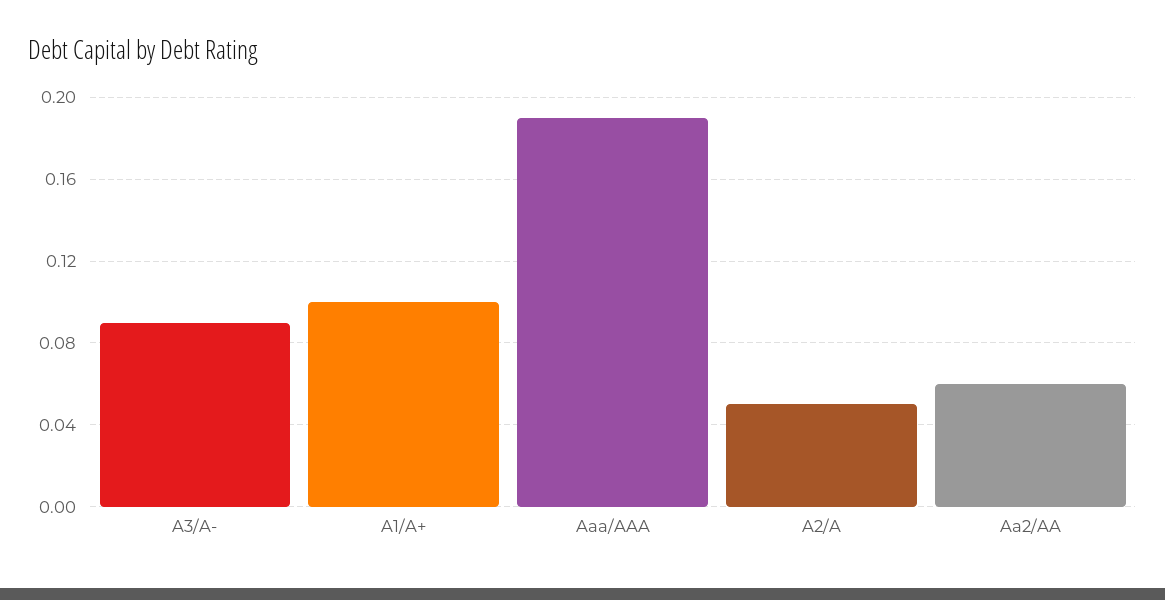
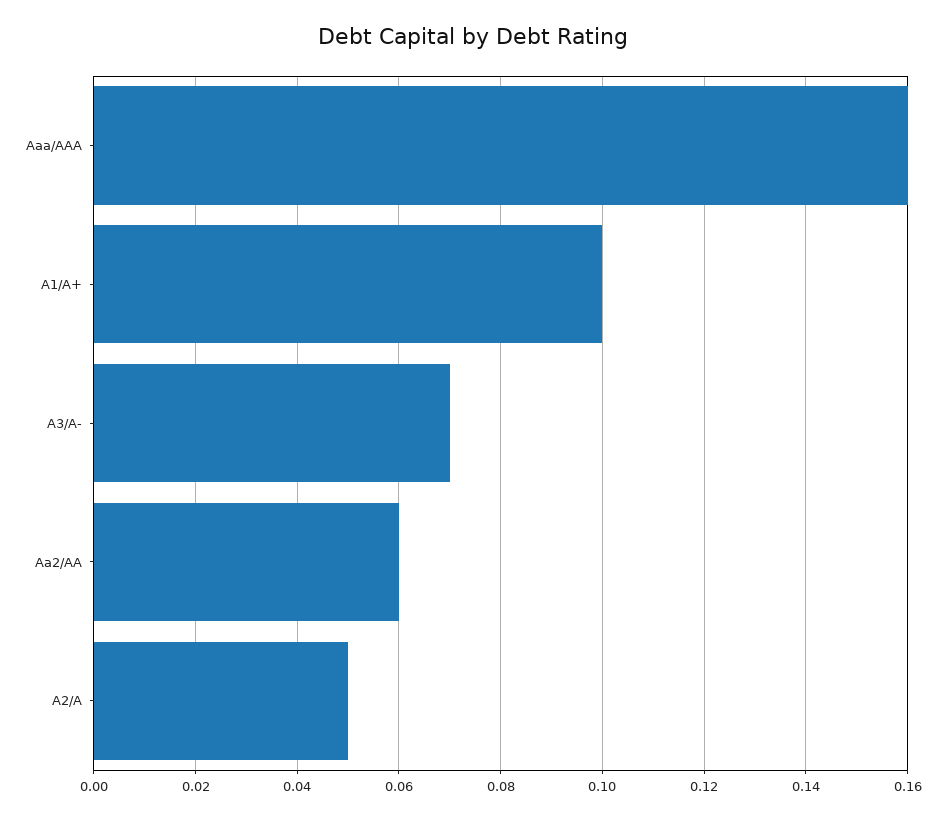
  {
-   "A3/A-": 0.09,
+   "A3/A-": 0.07,
    "A1/A+": 0.1,
-   "Aaa/AAA": 0.19,
+   "Aaa/AAA": 0.16,
    "A2/A": 0.05,
    "Aa2/AA": 0.06
  }

